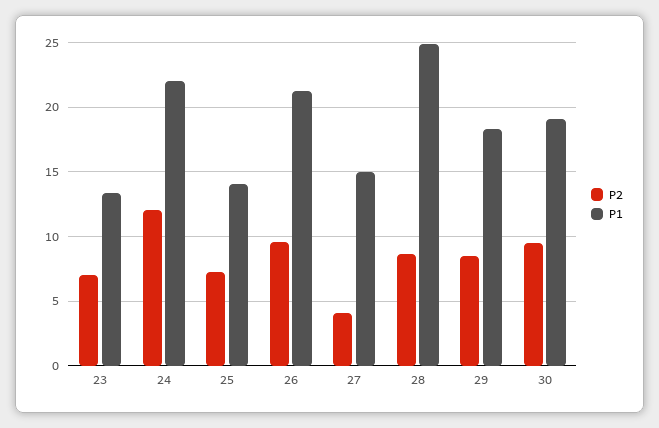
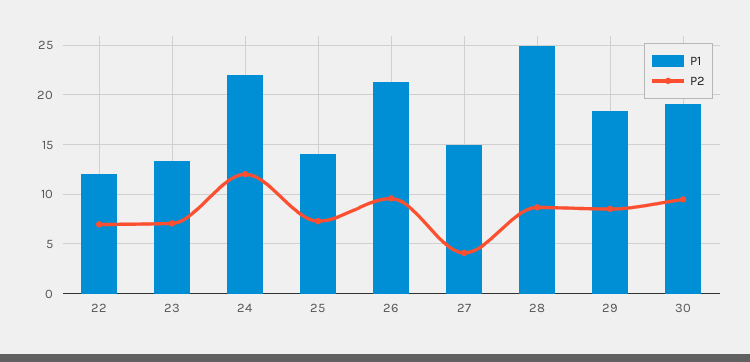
  {
    "P2": {
      "23": 7,
      "24": 12,
      "25": 7.5,
      "26": 9.5,
      "27": 4,
      "28": 8.5,
      "29": 8.5,
-     "30": 9.5
+     "30": 9.5,
+     "22": 7
    },
    "P1": {
      "23": 13.5,
      "24": 22,
      "25": 14,
      "26": 21.5,
      "27": 15,
      "28": 25,
      "29": 18.5,
-     "30": 19
+     "30": 19,
+     "22": 12
    }
  }

